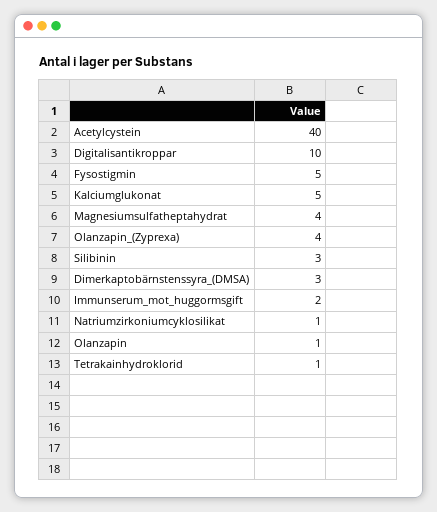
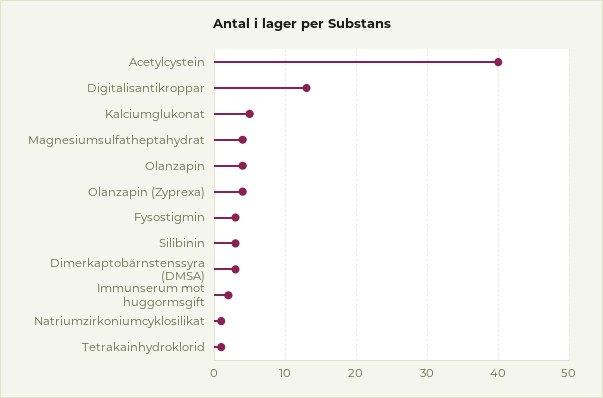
  {
    "Acetylcystein": 40,
-   "Digitalisantikroppar": 10,
+   "Digitalisantikroppar": 13,
-   "Fysostigmin": 5,
+   "Fysostigmin": 3,
    "Kalciumglukonat": 5,
    "Magnesiumsulfatheptahydrat": 4,
    "Olanzapin_(Zyprexa)": 4,
    "Silibinin": 3,
    "Dimerkaptobärnstenssyra_(DMSA)": 3,
    "Immunserum_mot_huggormsgift": 2,
    "Natriumzirkoniumcyklosilikat": 1,
-   "Olanzapin": 1,
+   "Olanzapin": 4,
    "Tetrakainhydroklorid": 1
  }

